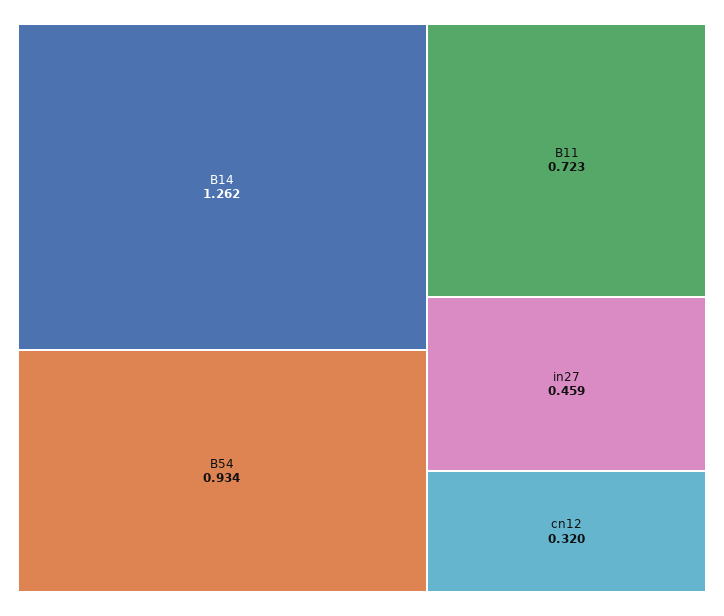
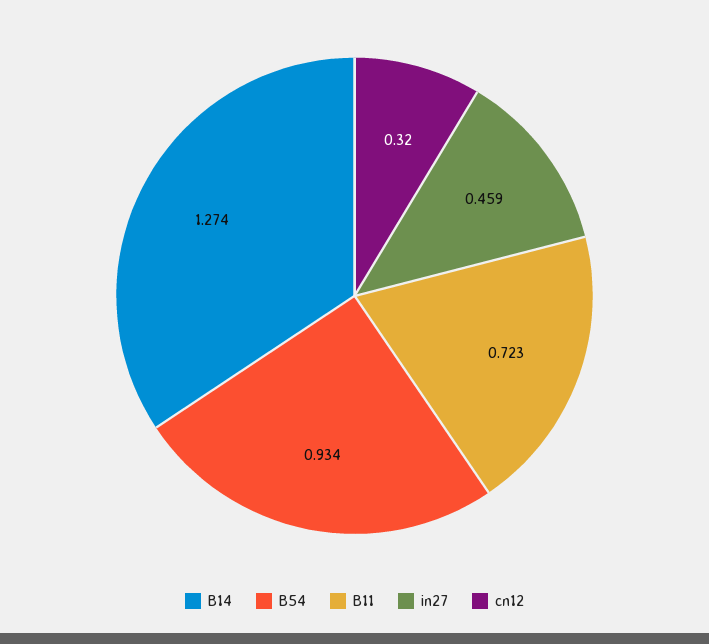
  {
-   "B14": 1.262,
+   "B14": 1.274,
    "B54": 0.934,
    "B11": 0.723,
    "in27": 0.459,
    "cn12": 0.32
  }

